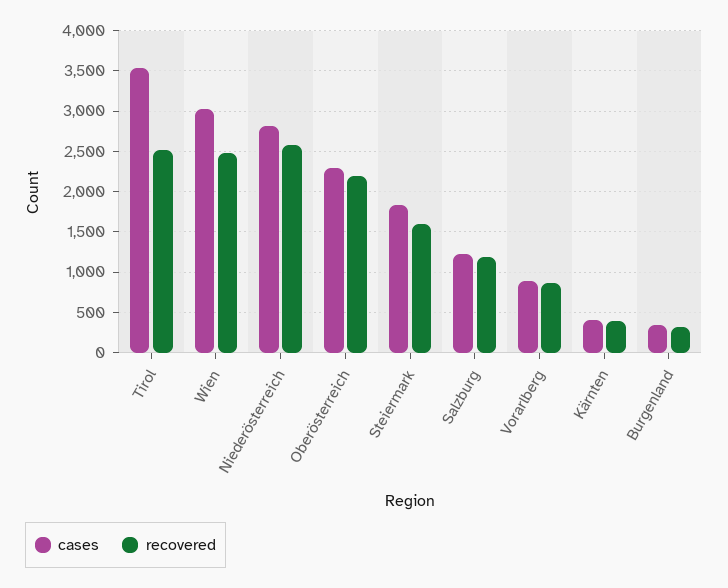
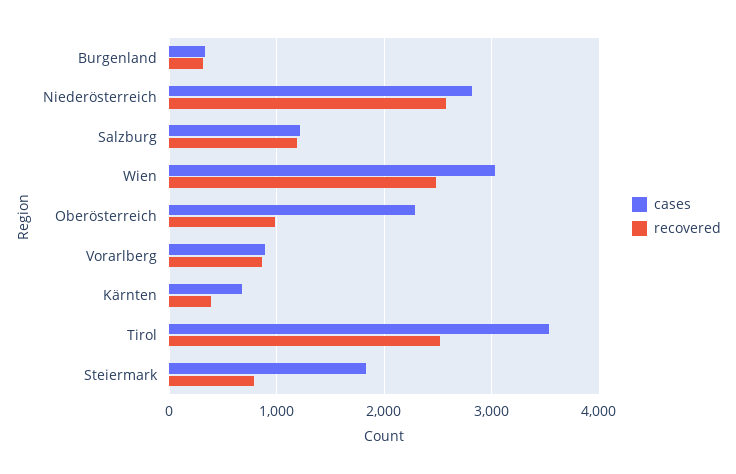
  {
    "cases": {
      "Tirol": 3500,
      "Wien": 3000,
      "Niederösterreich": 2800,
      "Oberösterreich": 2300,
      "Steiermark": 1800,
      "Salzburg": 1200,
      "Vorarlberg": 900,
-     "Kärnten": 400,
+     "Kärnten": 700,
      "Burgenland": 300
    },
    "recovered": {
      "Tirol": 2500,
      "Wien": 2500,
      "Niederösterreich": 2600,
-     "Oberösterreich": 2200,
+     "Oberösterreich": 1000,
-     "Steiermark": 1600,
+     "Steiermark": 800,
      "Salzburg": 1200,
      "Vorarlberg": 900,
      "Kärnten": 400,
      "Burgenland": 300
    }
  }

